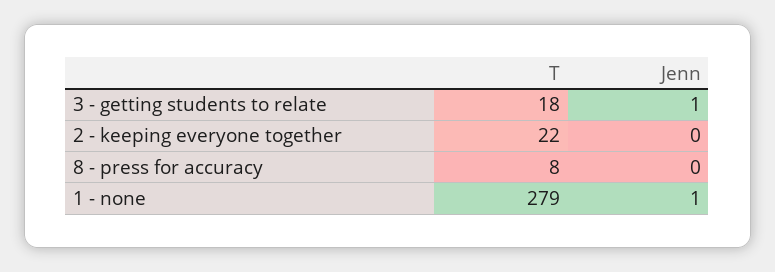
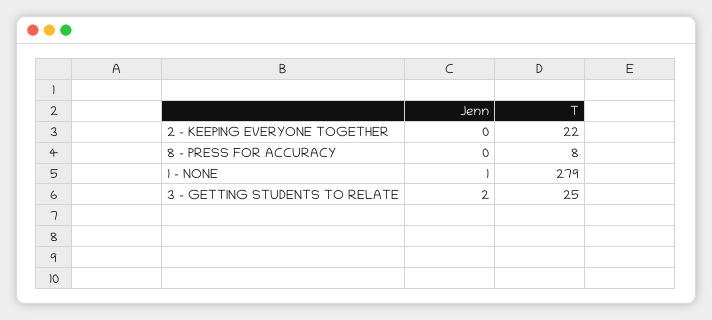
  {
    "T": {
-     "3 - getting students to relate": 18,
+     "3 - getting students to relate": 25,
      "2 - keeping everyone together": 22,
      "8 - press for accuracy": 8,
      "1 - none": 279
    },
    "Jenn": {
-     "3 - getting students to relate": 1,
+     "3 - getting students to relate": 2,
      "2 - keeping everyone together": 0,
      "8 - press for accuracy": 0,
      "1 - none": 1
    }
  }

